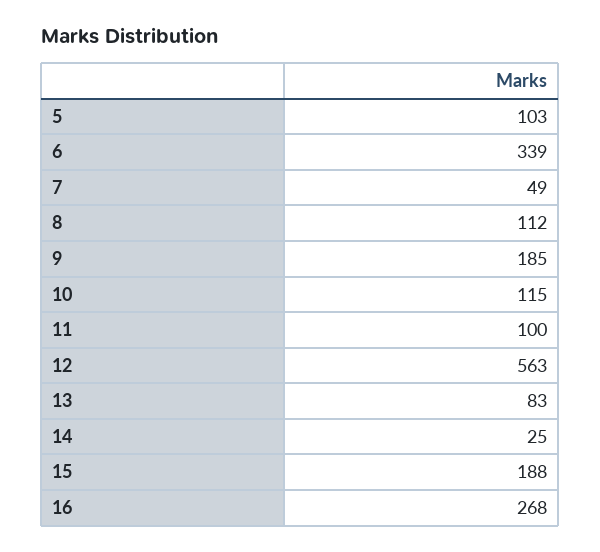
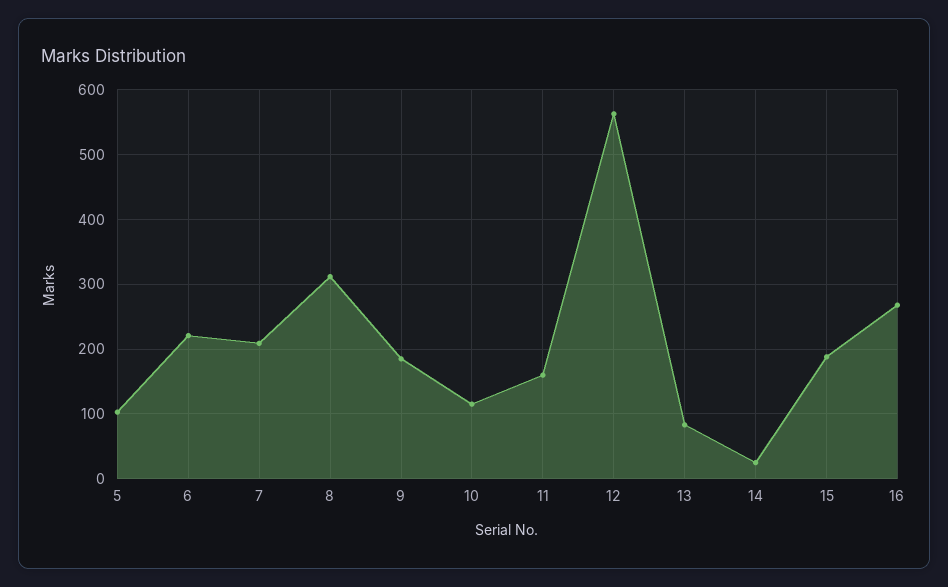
  {
    "5": 103,
-   "6": 339,
+   "6": 220,
-   "7": 49,
+   "7": 210,
-   "8": 112,
+   "8": 310,
    "9": 185,
    "10": 115,
-   "11": 100,
+   "11": 160,
    "12": 563,
    "13": 83,
    "14": 25,
    "15": 188,
    "16": 268
  }

